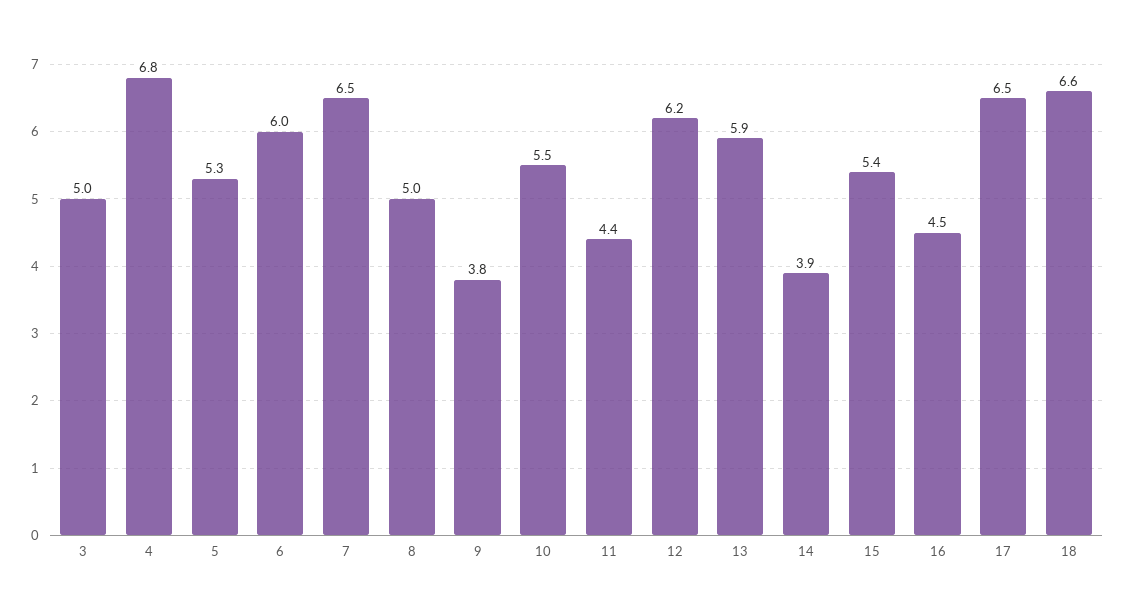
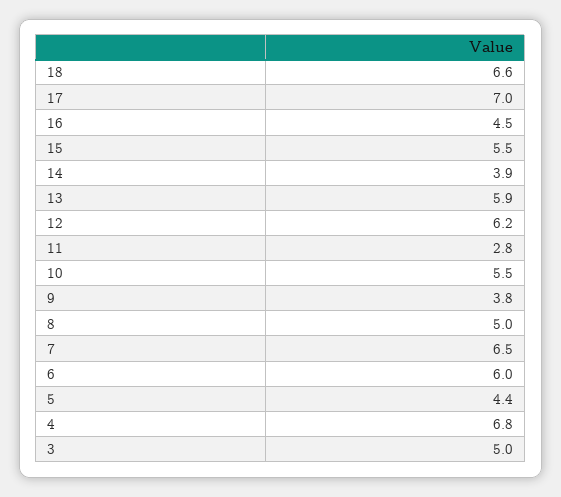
  {
    "3": 5,
    "4": 6.8,
-   "5": 5.3,
+   "5": 4.4,
    "6": 6,
    "7": 6.5,
    "8": 5,
    "9": 3.8,
    "10": 5.5,
-   "11": 4.4,
+   "11": 2.8,
    "12": 6.2,
    "13": 5.9,
    "14": 3.9,
-   "15": 5.4,
+   "15": 5.5,
    "16": 4.5,
-   "17": 6.5,
+   "17": 7,
    "18": 6.6
  }

